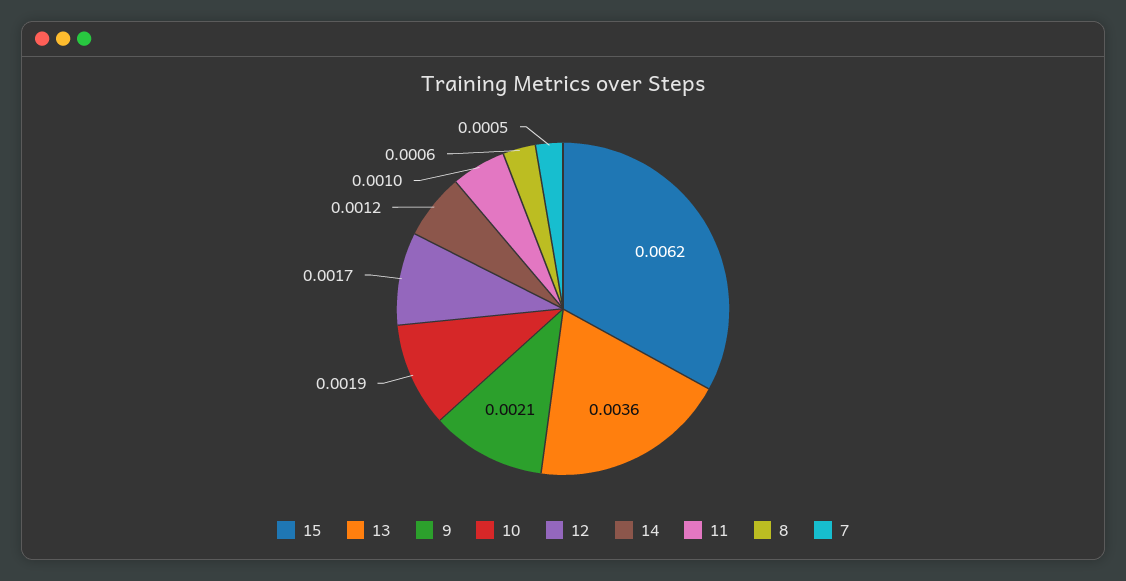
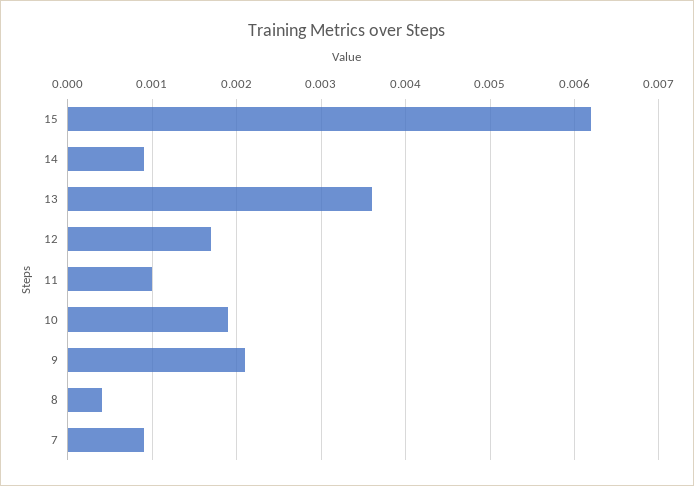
  {
    "15": 0.0062,
    "13": 0.0036,
    "9": 0.0021,
    "10": 0.0019,
    "12": 0.0017,
-   "14": 0.0012,
+   "14": 0.0009,
    "11": 0.001,
-   "8": 0.0006,
+   "8": 0.0004,
-   "7": 0.0005
+   "7": 0.0009
  }

